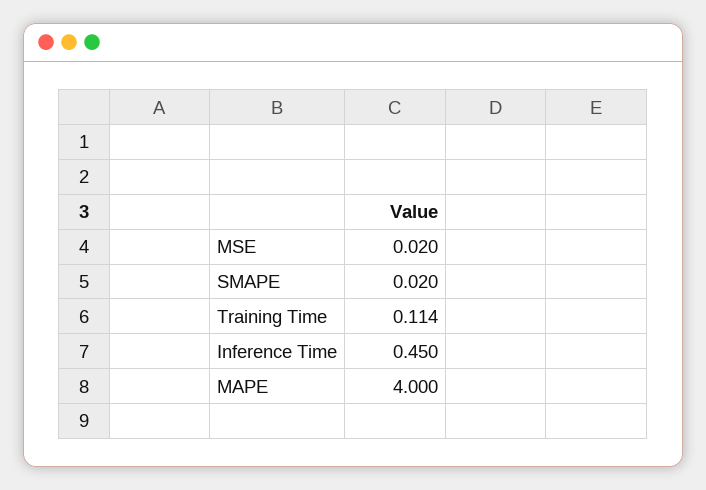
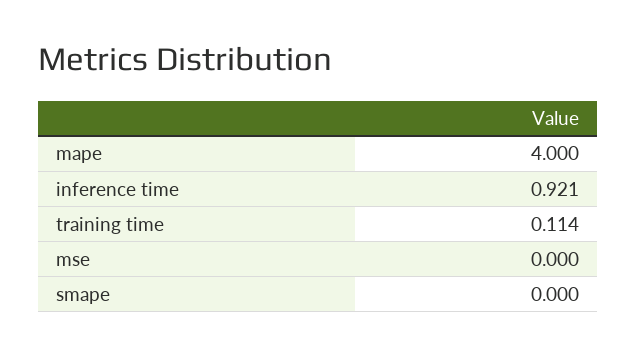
  {
-   "MSE": 0.02,
+   "MSE": 0,
-   "SMAPE": 0.02,
+   "SMAPE": 0,
    "Training Time": 0.114,
-   "Inference Time": 0.45,
+   "Inference Time": 0.921,
    "MAPE": 4
  }

